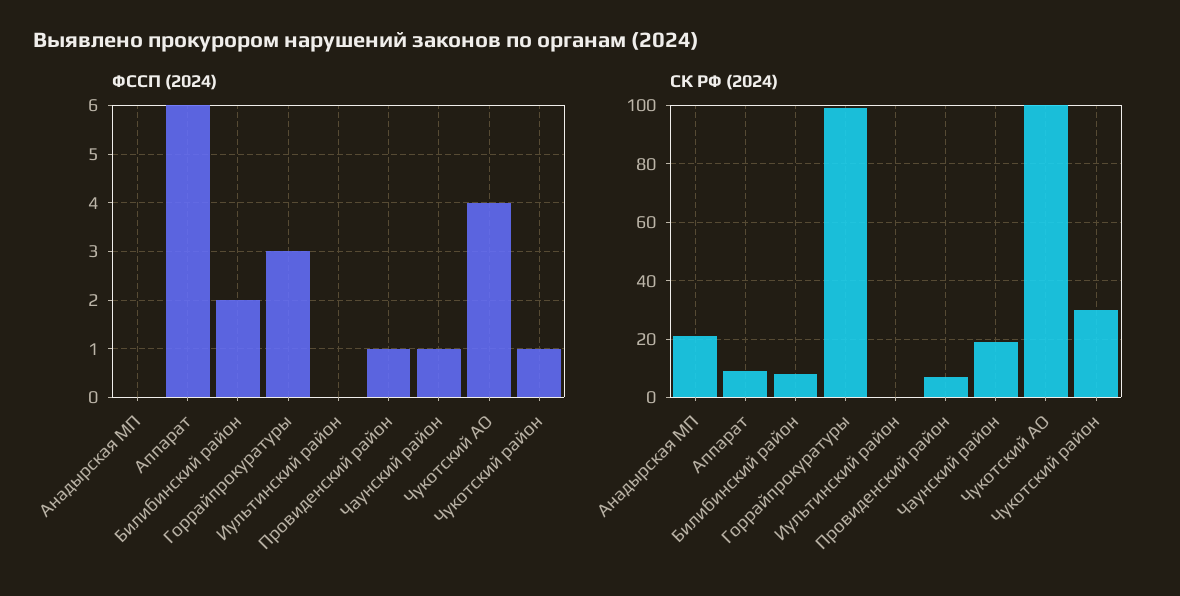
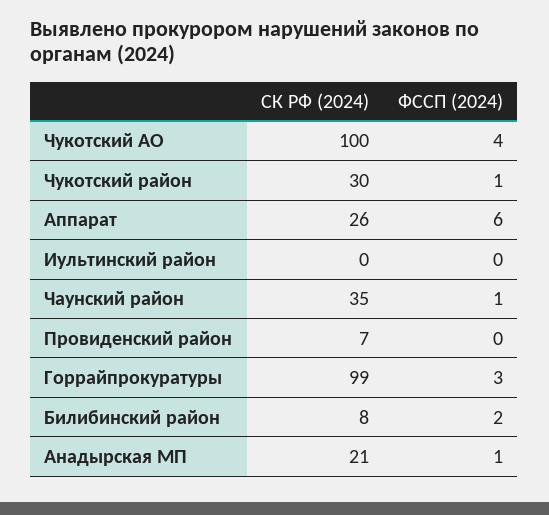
  {
    "ФССП (2024)": {
-     "Анадырская МП": 0,
+     "Анадырская МП": 1,
      "Аппарат": 6,
      "Билибинский район": 2,
      "Горрайпрокуратуры": 3,
      "Иультинский район": 0,
-     "Провиденский район": 1,
+     "Провиденский район": 0,
      "Чаунский район": 1,
      "Чукотский АО": 4,
      "Чукотский район": 1
    },
    "СК РФ (2024)": {
      "Анадырская МП": 21,
-     "Аппарат": 10,
+     "Аппарат": 26,
      "Билибинский район": 8,
      "Горрайпрокуратуры": 99,
      "Иультинский район": 0,
      "Провиденский район": 7,
-     "Чаунский район": 20,
+     "Чаунский район": 35,
      "Чукотский АО": 100,
      "Чукотский район": 30
    }
  }

